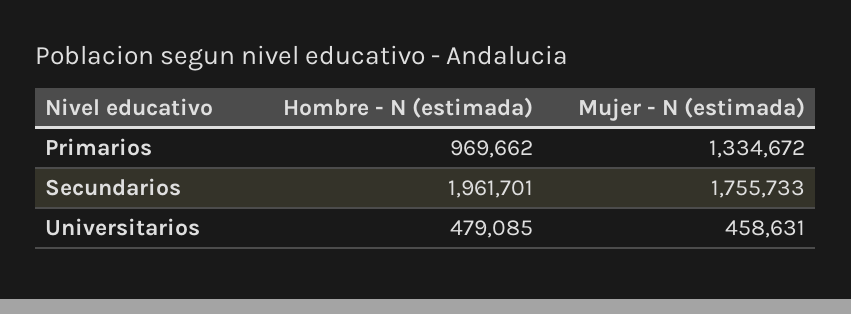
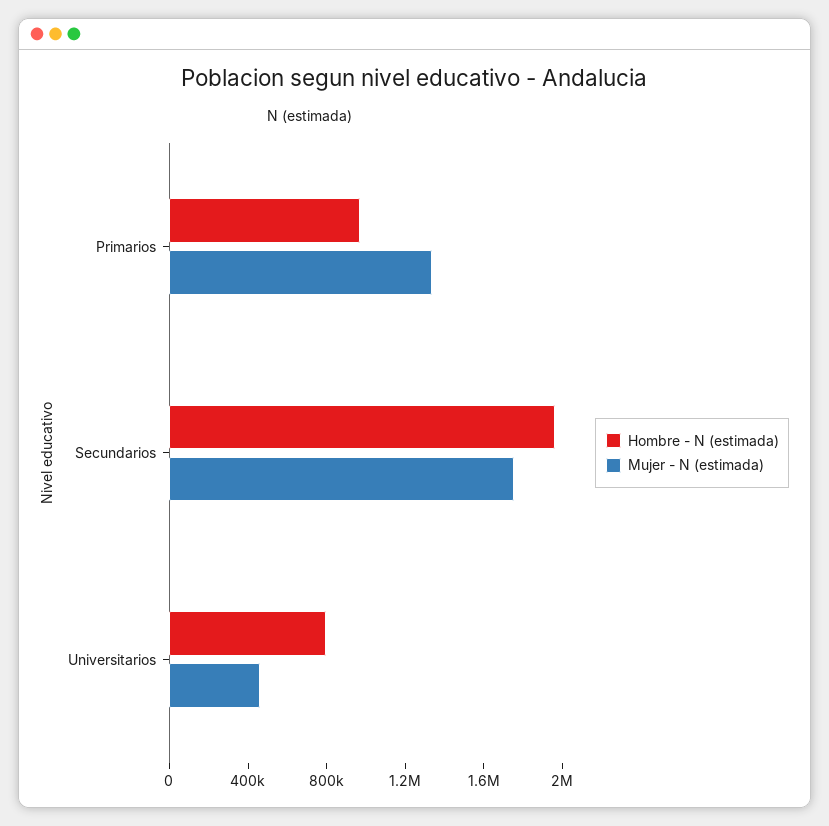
  {
    "Hombre - N (estimada)": {
      "Primarios": 969662,
      "Secundarios": 1961701,
-     "Universitarios": 479085
+     "Universitarios": 800000
    },
    "Mujer - N (estimada)": {
      "Primarios": 1334672,
      "Secundarios": 1755733,
      "Universitarios": 458631
    }
  }

